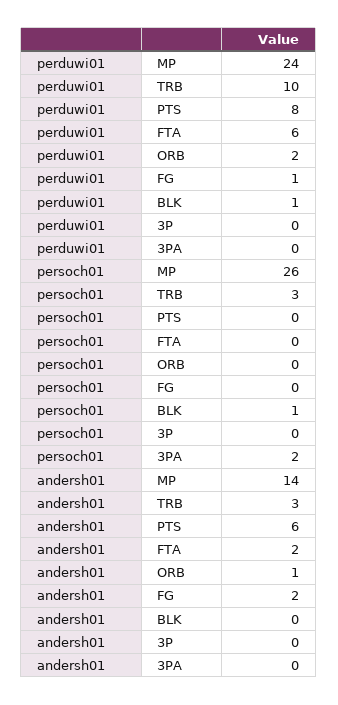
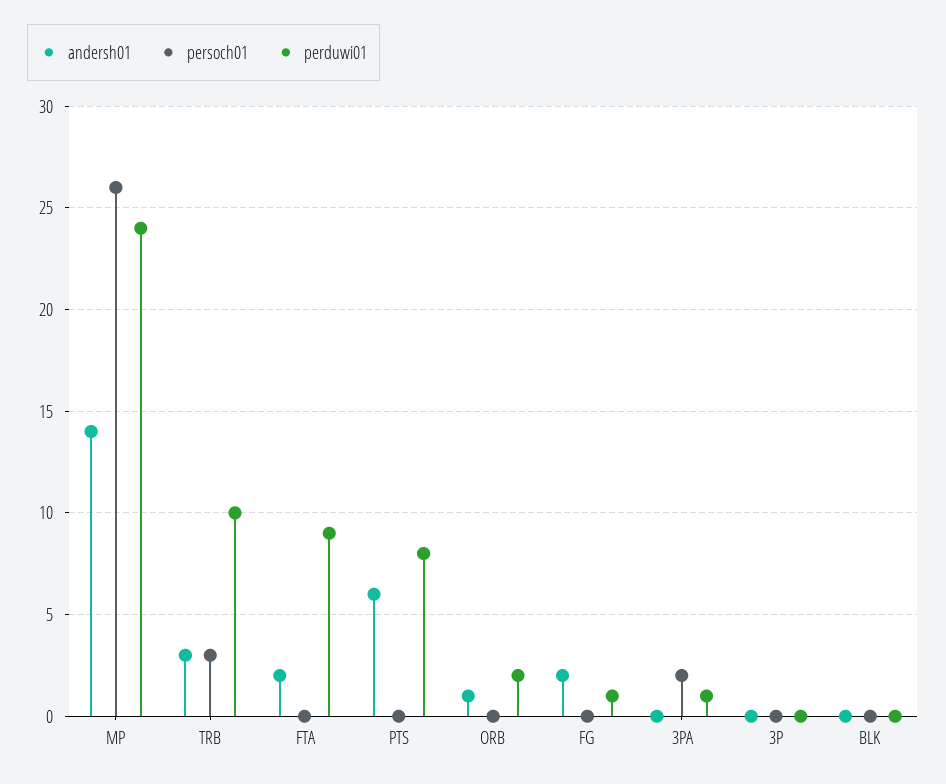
  {
    "perduwi01": {
      "MP": 24,
      "TRB": 10,
      "PTS": 8,
-     "FTA": 6,
+     "FTA": 9,
      "ORB": 2,
      "FG": 1,
-     "BLK": 1,
+     "BLK": 0,
      "3P": 0,
-     "3PA": 0
+     "3PA": 1
    },
    "persoch01": {
      "MP": 26,
      "TRB": 3,
      "PTS": 0,
      "FTA": 0,
      "ORB": 0,
      "FG": 0,
-     "BLK": 1,
+     "BLK": 0,
      "3P": 0,
      "3PA": 2
    },
    "andersh01": {
      "MP": 14,
      "TRB": 3,
      "PTS": 6,
      "FTA": 2,
      "ORB": 1,
      "FG": 2,
      "BLK": 0,
      "3P": 0,
      "3PA": 0
    }
  }

